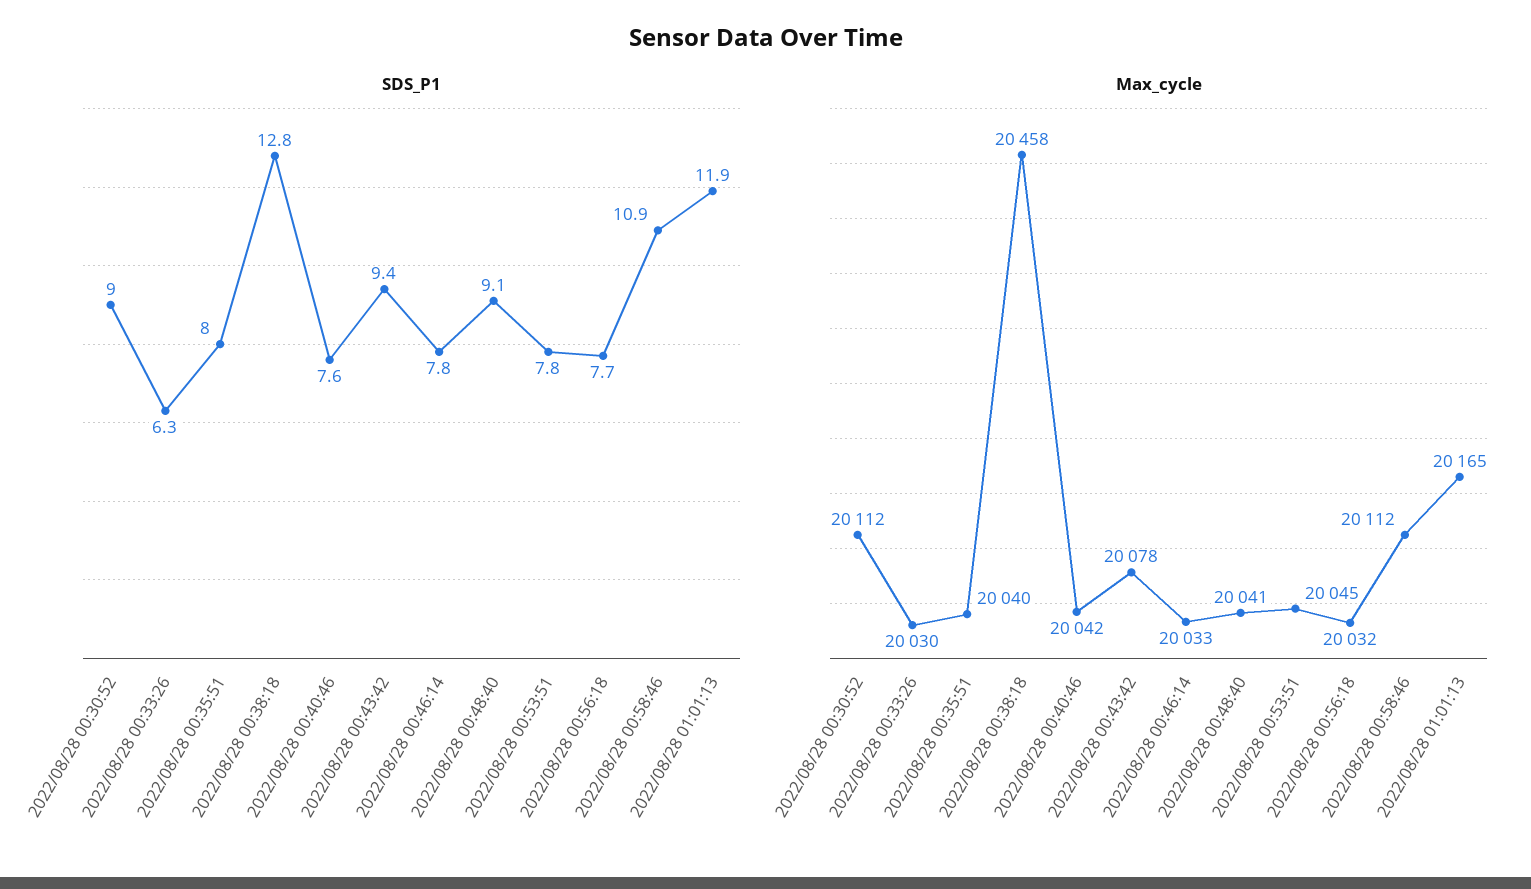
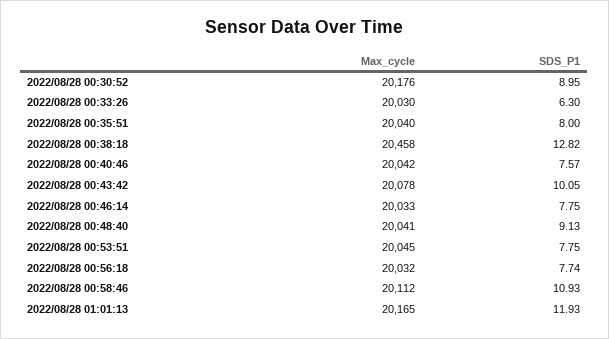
  {
    "SDS_P1": {
      "2022/08/28 00:30:52": 8.95,
      "2022/08/28 00:33:26": 6.3,
      "2022/08/28 00:35:51": 8,
      "2022/08/28 00:38:18": 12.82,
      "2022/08/28 00:40:46": 7.57,
-     "2022/08/28 00:43:42": 9.4,
+     "2022/08/28 00:43:42": 10.05,
      "2022/08/28 00:46:14": 7.75,
      "2022/08/28 00:48:40": 9.13,
      "2022/08/28 00:53:51": 7.75,
      "2022/08/28 00:56:18": 7.74,
      "2022/08/28 00:58:46": 10.93,
      "2022/08/28 01:01:13": 11.93
    },
    "Max_cycle": {
-     "2022/08/28 00:30:52": 20112,
+     "2022/08/28 00:30:52": 20176,
      "2022/08/28 00:33:26": 20030,
      "2022/08/28 00:35:51": 20040,
      "2022/08/28 00:38:18": 20458,
      "2022/08/28 00:40:46": 20042,
      "2022/08/28 00:43:42": 20078,
      "2022/08/28 00:46:14": 20033,
      "2022/08/28 00:48:40": 20041,
      "2022/08/28 00:53:51": 20045,
      "2022/08/28 00:56:18": 20032,
      "2022/08/28 00:58:46": 20112,
      "2022/08/28 01:01:13": 20165
    }
  }

